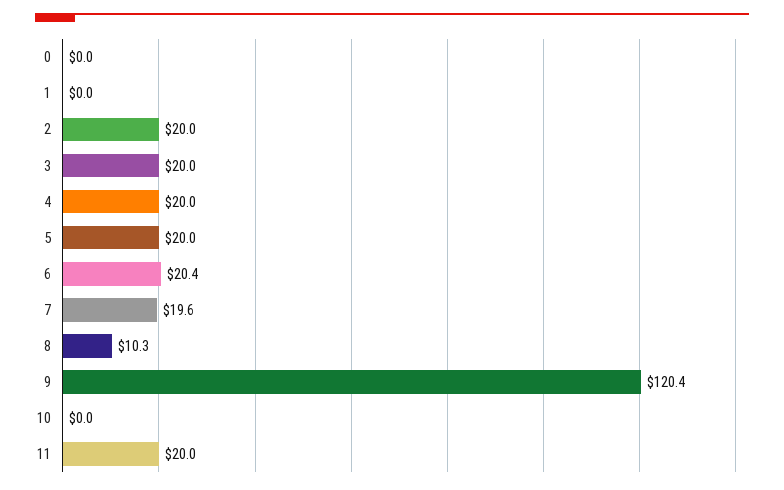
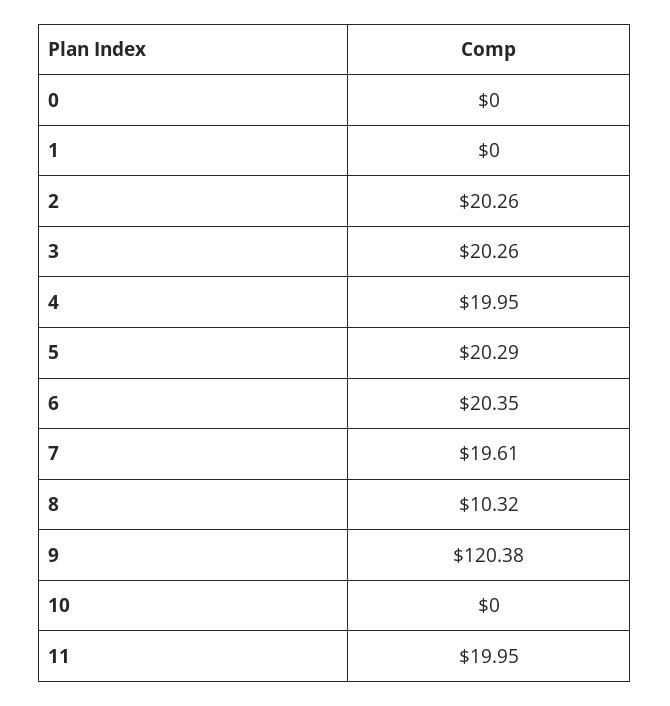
  {
    "0": 0,
    "1": 0,
-   "2": 20,
+   "2": 20.26,
-   "3": 20,
+   "3": 20.26,
    "4": 19.95,
-   "5": 20,
+   "5": 20.29,
    "6": 20.35,
    "7": 19.61,
    "8": 10.32,
    "9": 120.38,
    "10": 0,
    "11": 19.95
  }

